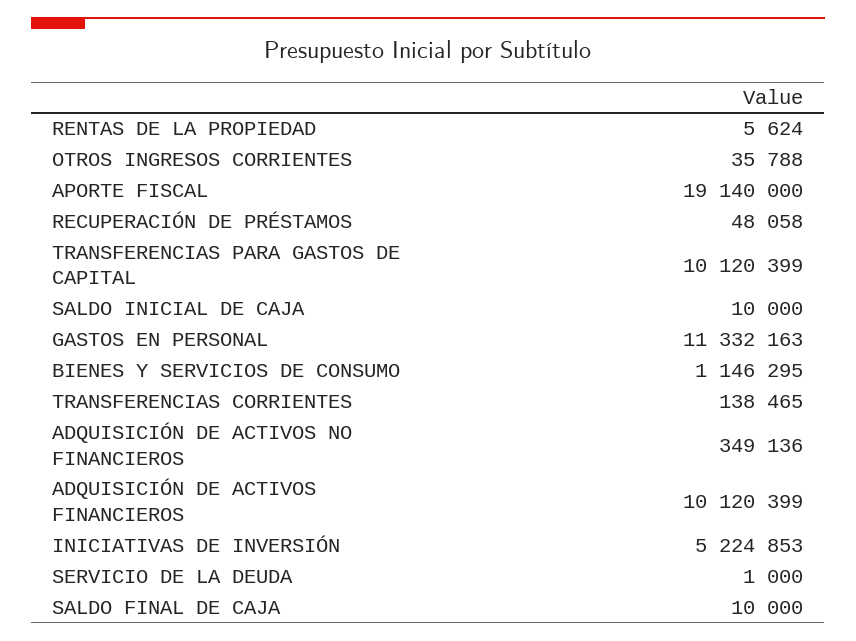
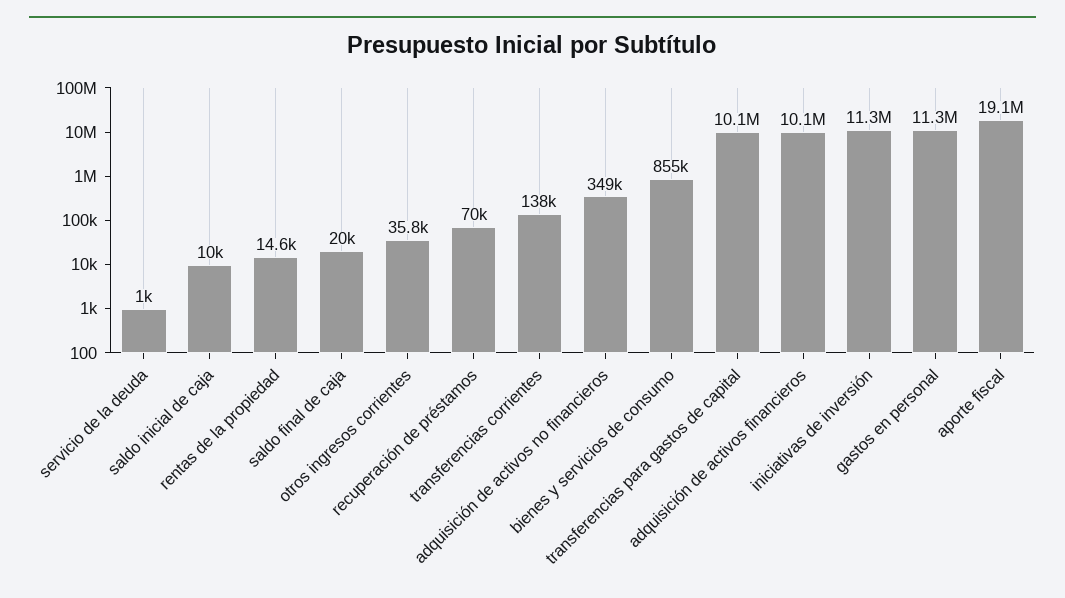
  {
-   "RENTAS DE LA PROPIEDAD": 5624,
+   "RENTAS DE LA PROPIEDAD": 14600,
    "OTROS INGRESOS CORRIENTES": 35788,
    "APORTE FISCAL": 19140000,
-   "RECUPERACIÓN DE PRÉSTAMOS": 48058,
+   "RECUPERACIÓN DE PRÉSTAMOS": 70000,
    "TRANSFERENCIAS PARA GASTOS DE CAPITAL": 10120399,
    "SALDO INICIAL DE CAJA": 10000,
    "GASTOS EN PERSONAL": 11332163,
-   "BIENES Y SERVICIOS DE CONSUMO": 1146295,
+   "BIENES Y SERVICIOS DE CONSUMO": 855000,
    "TRANSFERENCIAS CORRIENTES": 138465,
    "ADQUISICIÓN DE ACTIVOS NO FINANCIEROS": 349136,
    "ADQUISICIÓN DE ACTIVOS FINANCIEROS": 10120399,
-   "INICIATIVAS DE INVERSIÓN": 5224853,
+   "INICIATIVAS DE INVERSIÓN": 11300000,
    "SERVICIO DE LA DEUDA": 1000,
-   "SALDO FINAL DE CAJA": 10000
+   "SALDO FINAL DE CAJA": 20000
  }

